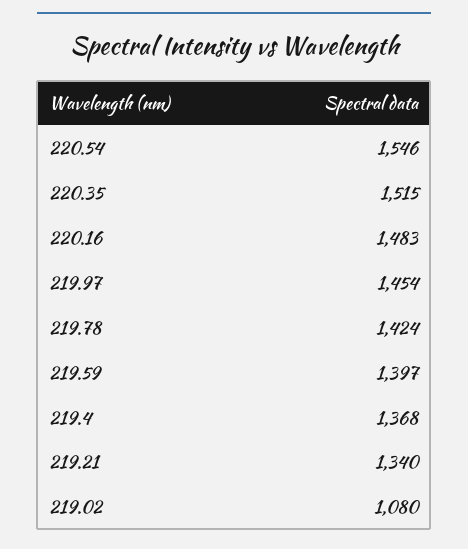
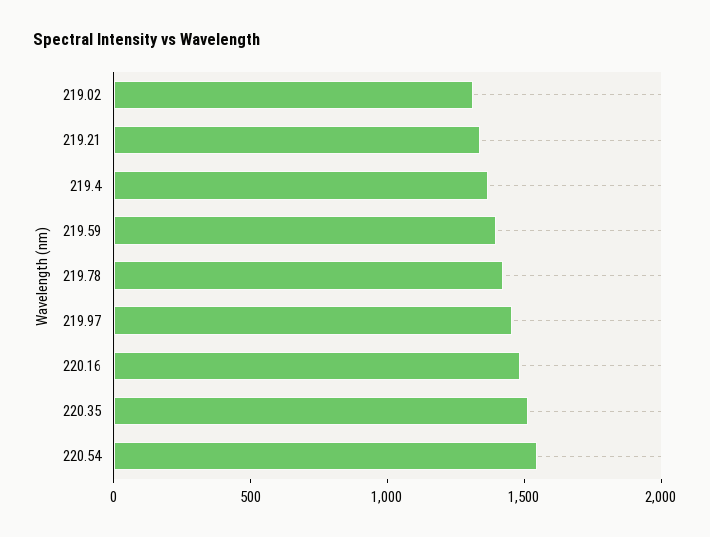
  {
    "220.54": 1546,
    "220.35": 1515,
    "220.16": 1483,
    "219.97": 1454,
    "219.78": 1424,
    "219.59": 1397,
    "219.4": 1368,
    "219.21": 1340,
-   "219.02": 1080
+   "219.02": 1300
  }

